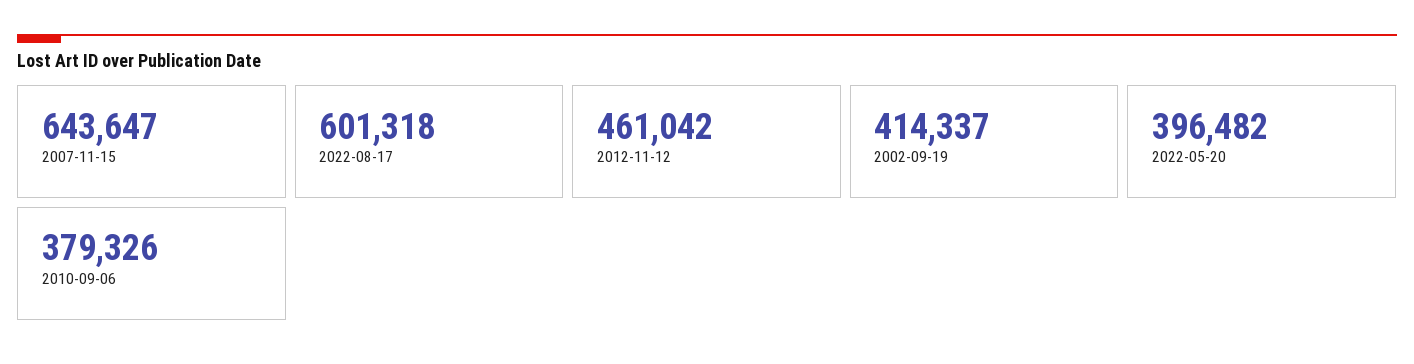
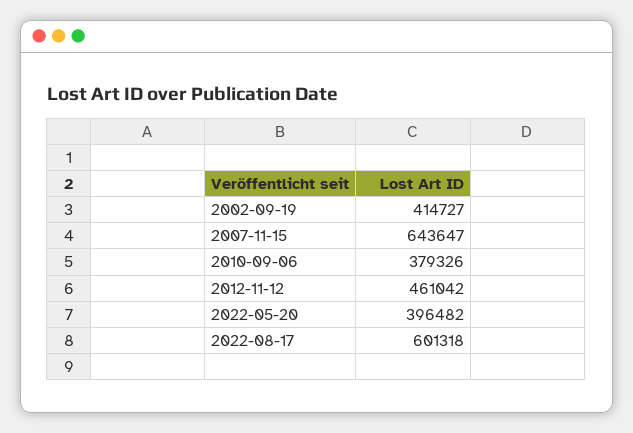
  {
    "2007-11-15": 643647,
    "2022-08-17": 601318,
    "2012-11-12": 461042,
-   "2002-09-19": 414337,
+   "2002-09-19": 414727,
    "2022-05-20": 396482,
    "2010-09-06": 379326
  }

